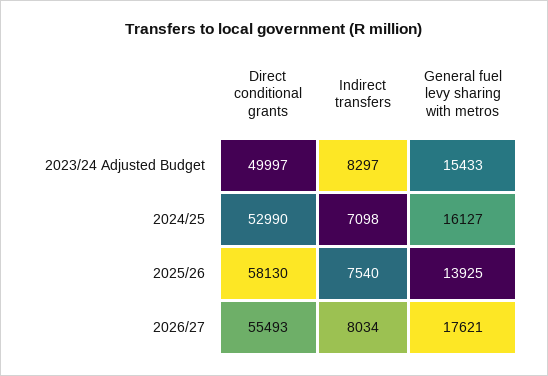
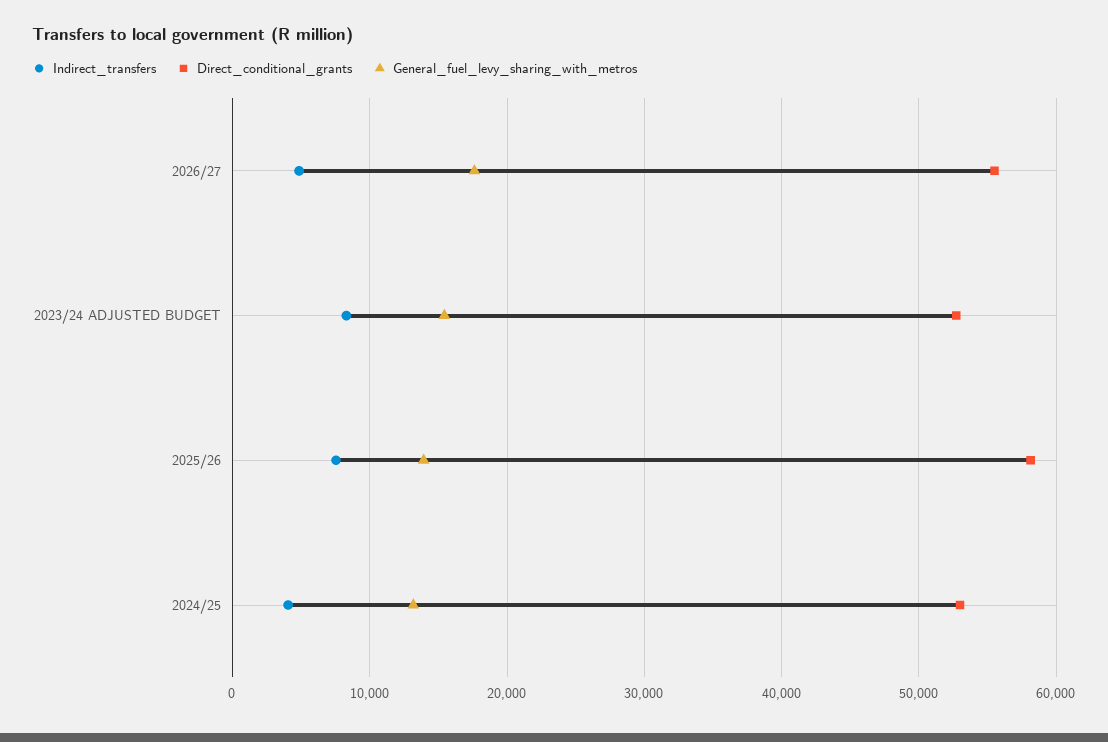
  {
    "Direct conditional grants": {
-     "2023/24 Adjusted Budget": 49997,
+     "2023/24 Adjusted Budget": 53000,
      "2024/25": 52990,
      "2025/26": 58130,
      "2026/27": 55493
    },
    "Indirect transfers": {
      "2023/24 Adjusted Budget": 8297,
-     "2024/25": 7098,
+     "2024/25": 4000,
      "2025/26": 7540,
-     "2026/27": 8034
+     "2026/27": 5000
    },
    "General fuel levy sharing with metros": {
      "2023/24 Adjusted Budget": 15433,
-     "2024/25": 16127,
+     "2024/25": 13000,
      "2025/26": 13925,
      "2026/27": 17621
    }
  }

